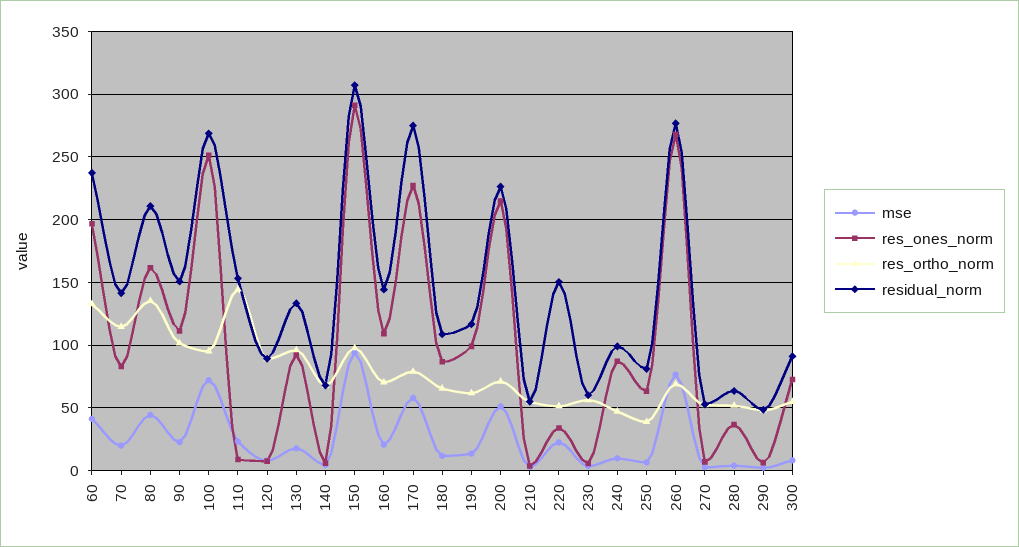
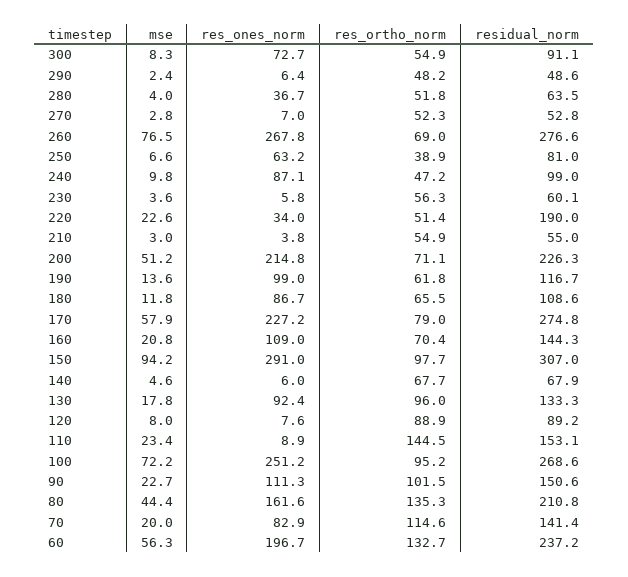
  {
    "mse": {
-     "60": 40,
+     "60": 56.3,
      "70": 20,
      "80": 44.4,
      "90": 22.7,
      "100": 72.2,
      "110": 23.4,
      "120": 8,
      "130": 17.8,
      "140": 4.6,
      "150": 94.2,
      "160": 20.8,
      "170": 57.9,
      "180": 11.8,
      "190": 13.6,
      "200": 51.2,
      "210": 3,
      "220": 22.6,
      "230": 3.6,
      "240": 9.8,
      "250": 6.6,
      "260": 76.5,
      "270": 2.8,
      "280": 4,
      "290": 2.4,
      "300": 8.3
    },
    "res_ones_norm": {
      "60": 196.7,
      "70": 82.9,
      "80": 161.6,
      "90": 111.3,
      "100": 251.2,
      "110": 8.9,
      "120": 7.6,
      "130": 92.4,
      "140": 6,
      "150": 291,
      "160": 109,
      "170": 227.2,
      "180": 86.7,
      "190": 99,
      "200": 214.8,
      "210": 3.8,
      "220": 34,
      "230": 5.8,
      "240": 87.1,
      "250": 63.2,
      "260": 267.8,
      "270": 7,
      "280": 36.7,
      "290": 6.4,
      "300": 72.7
    },
    "res_ortho_norm": {
      "60": 132.7,
      "70": 114.6,
      "80": 135.3,
      "90": 101.5,
      "100": 95.2,
      "110": 144.5,
      "120": 88.9,
      "130": 96,
      "140": 67.7,
      "150": 97.7,
      "160": 70.4,
      "170": 79,
      "180": 65.5,
      "190": 61.8,
      "200": 71.1,
      "210": 54.9,
      "220": 51.4,
      "230": 56.3,
      "240": 47.2,
      "250": 38.9,
      "260": 69,
      "270": 52.3,
      "280": 51.8,
      "290": 48.2,
      "300": 54.9
    },
    "residual_norm": {
      "60": 237.2,
      "70": 141.4,
      "80": 210.8,
      "90": 150.6,
      "100": 268.6,
      "110": 153.1,
      "120": 89.2,
      "130": 133.3,
      "140": 67.9,
      "150": 307,
      "160": 144.3,
      "170": 274.8,
      "180": 108.6,
      "190": 116.7,
      "200": 226.3,
      "210": 55,
-     "220": 150,
+     "220": 190,
      "230": 60.1,
      "240": 99,
      "250": 81,
      "260": 276.6,
      "270": 52.8,
      "280": 63.5,
      "290": 48.6,
      "300": 91.1
    }
  }

